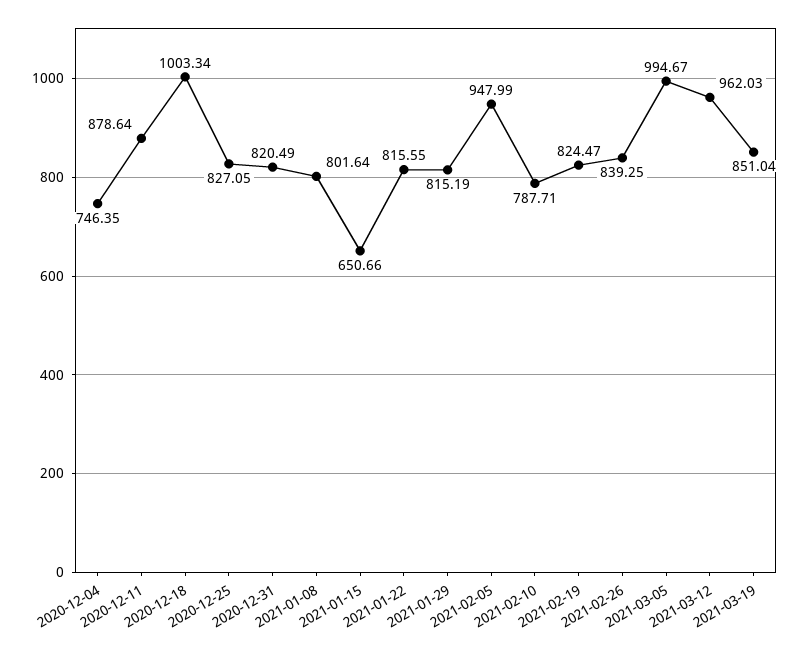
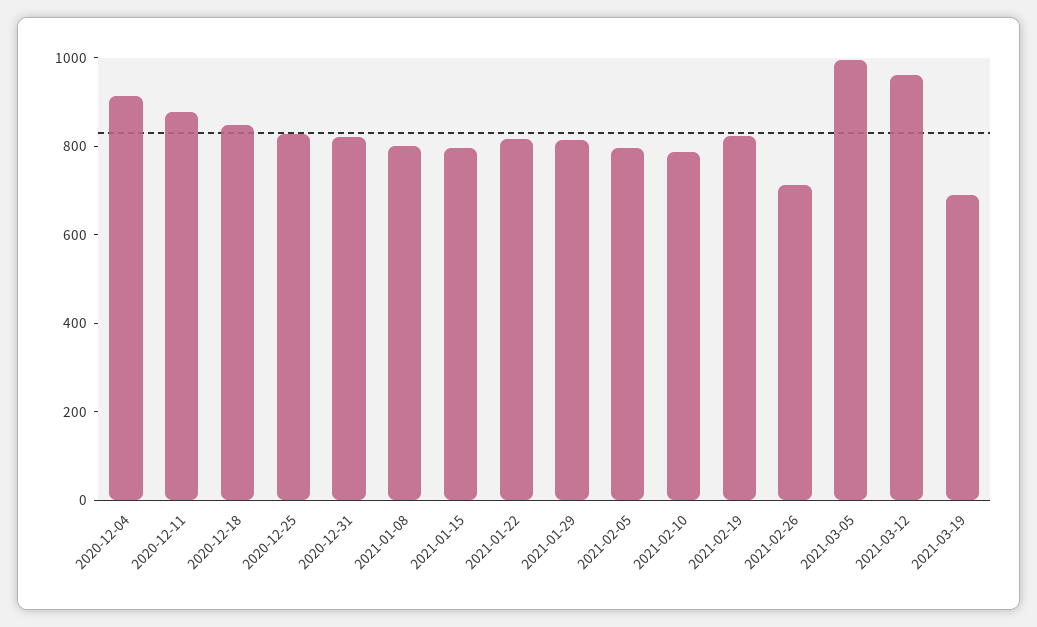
  {
-   "2020-12-04": 746.35,
+   "2020-12-04": 900,
    "2020-12-11": 878.64,
-   "2020-12-18": 1003.34,
+   "2020-12-18": 850,
    "2020-12-25": 827.05,
    "2020-12-31": 820.49,
    "2021-01-08": 801.64,
-   "2021-01-15": 650.66,
+   "2021-01-15": 800,
    "2021-01-22": 815.55,
    "2021-01-29": 815.19,
-   "2021-02-05": 947.99,
+   "2021-02-05": 800,
    "2021-02-10": 787.71,
    "2021-02-19": 824.47,
-   "2021-02-26": 839.25,
+   "2021-02-26": 700,
    "2021-03-05": 994.67,
    "2021-03-12": 962.03,
-   "2021-03-19": 851.04
+   "2021-03-19": 700
  }

